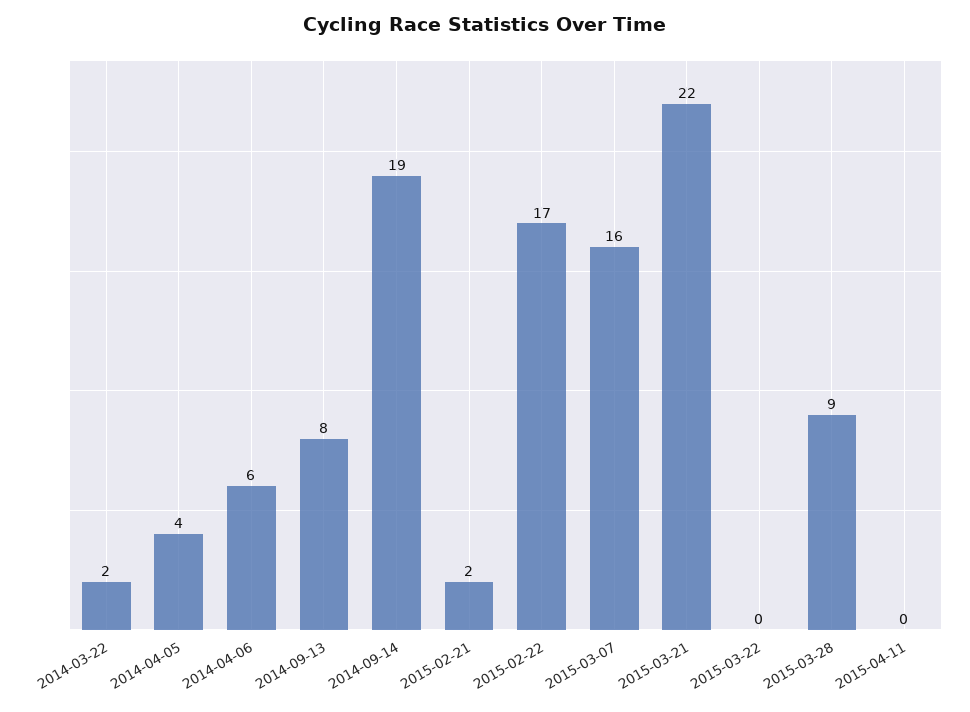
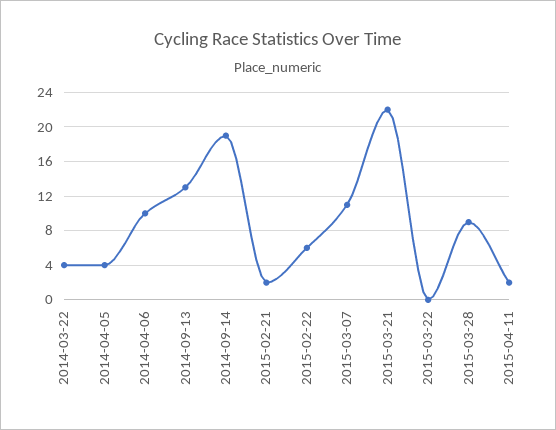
  {
-   "2014-03-22": 2,
+   "2014-03-22": 4,
    "2014-04-05": 4,
-   "2014-04-06": 6,
+   "2014-04-06": 10,
-   "2014-09-13": 8,
+   "2014-09-13": 13,
    "2014-09-14": 19,
    "2015-02-21": 2,
-   "2015-02-22": 17,
+   "2015-02-22": 6,
-   "2015-03-07": 16,
+   "2015-03-07": 11,
    "2015-03-21": 22,
    "2015-03-22": 0,
    "2015-03-28": 9,
-   "2015-04-11": 0
+   "2015-04-11": 2
  }

